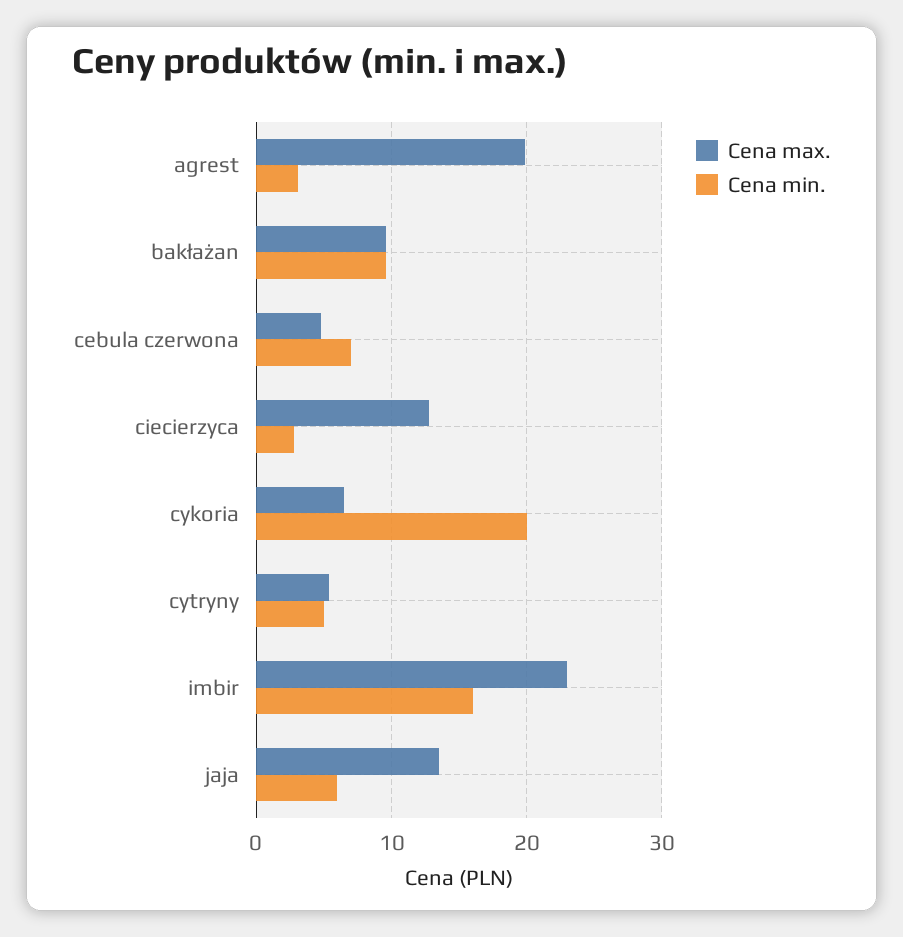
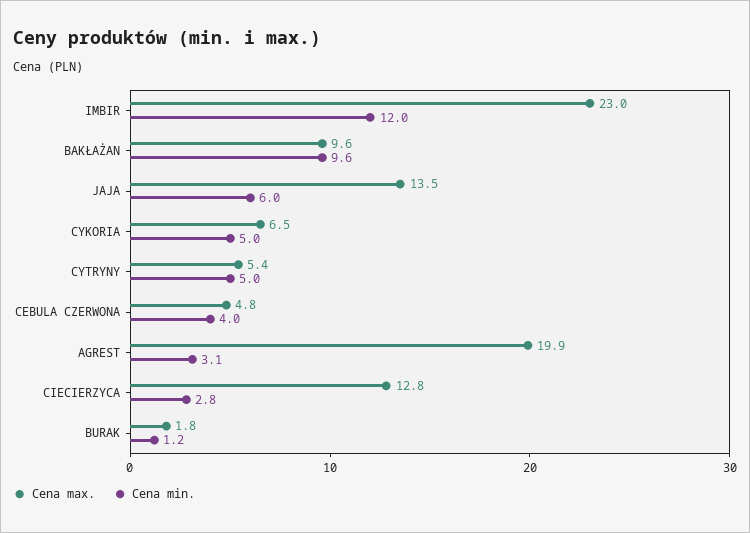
  {
    "Cena max.": {
      "agrest": 19.9,
      "bakłażan": 9.6,
      "cebula czerwona": 4.8,
      "ciecierzyca": 12.8,
      "cykoria": 6.5,
      "cytryny": 5.4,
      "imbir": 23,
-     "jaja": 13.5
+     "jaja": 13.5,
+     "BURAK": 1.8
    },
    "Cena min.": {
      "agrest": 3.1,
      "bakłażan": 9.6,
-     "cebula czerwona": 7,
+     "cebula czerwona": 4,
      "ciecierzyca": 2.8,
-     "cykoria": 20,
+     "cykoria": 5,
      "cytryny": 5,
-     "imbir": 16,
+     "imbir": 12,
-     "jaja": 6
+     "jaja": 6,
+     "BURAK": 1.2
    }
  }

